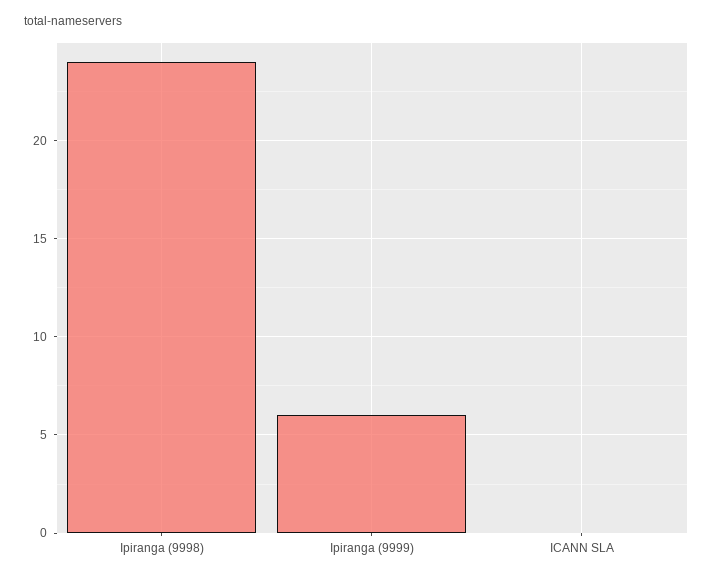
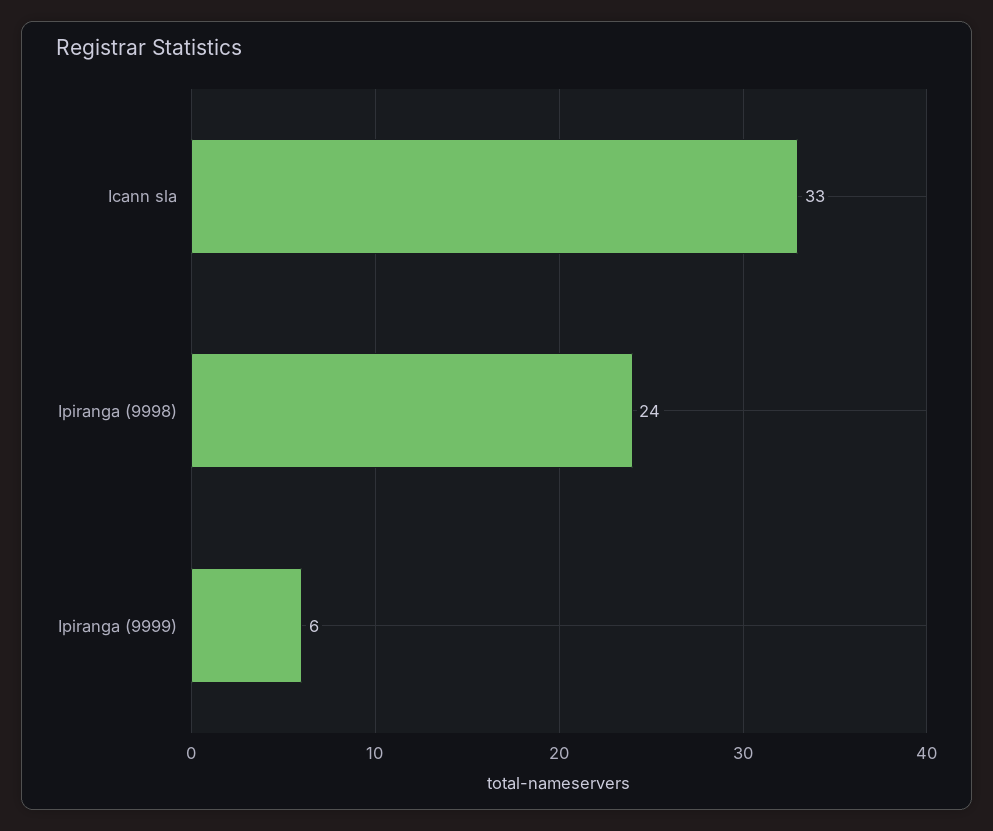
  {
    "Ipiranga (9998)": 24,
    "Ipiranga (9999)": 6,
-   "ICANN SLA": 0
+   "ICANN SLA": 33
  }

